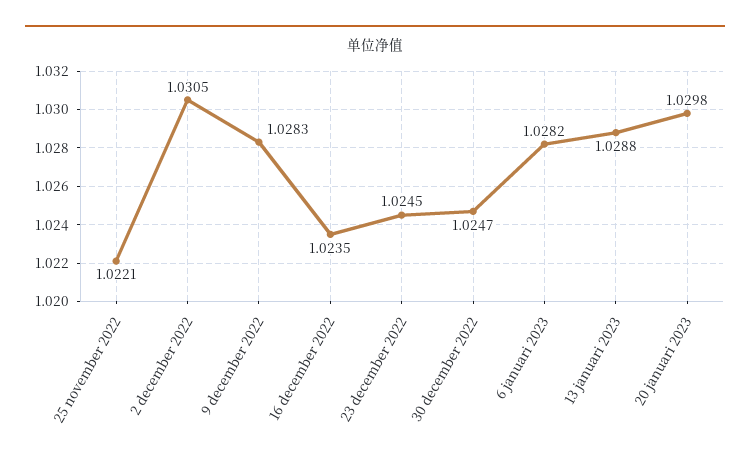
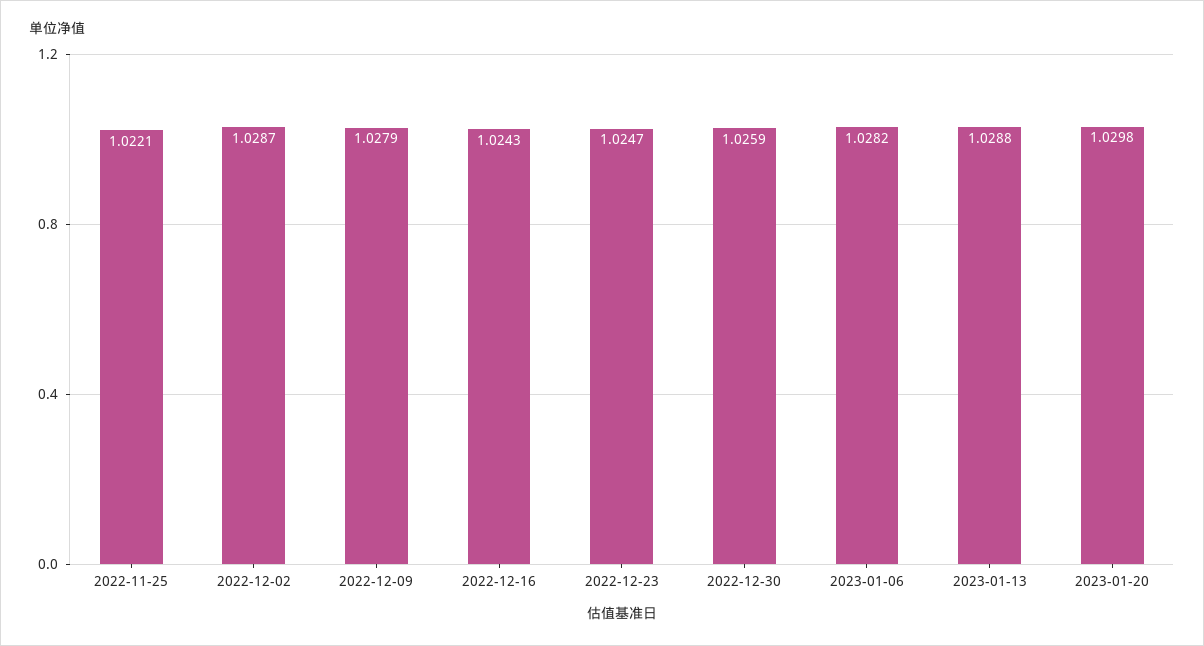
  {
    "25 november 2022": 1.0221,
-   "2 december 2022": 1.0305,
+   "2 december 2022": 1.0287,
-   "9 december 2022": 1.0283,
+   "9 december 2022": 1.0279,
-   "16 december 2022": 1.0235,
+   "16 december 2022": 1.0243,
-   "23 december 2022": 1.0245,
+   "23 december 2022": 1.0247,
-   "30 december 2022": 1.0247,
+   "30 december 2022": 1.0259,
    "6 januari 2023": 1.0282,
    "13 januari 2023": 1.0288,
    "20 januari 2023": 1.0298
  }

